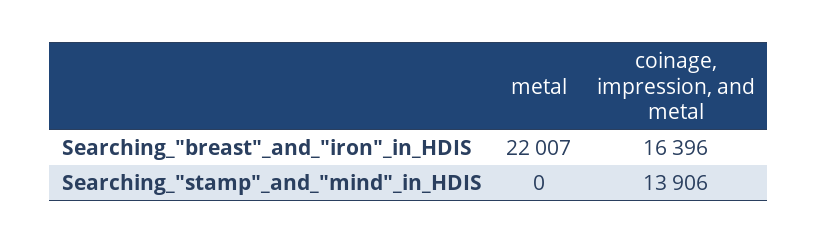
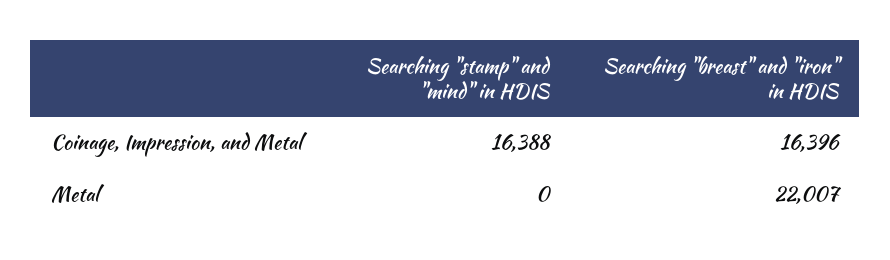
  {
    "metal": {
      "Searching_\"breast\"_and_\"iron\"_in_HDIS": 22007,
      "Searching_\"stamp\"_and_\"mind\"_in_HDIS": 0
    },
    "coinage, impression, and metal": {
      "Searching_\"breast\"_and_\"iron\"_in_HDIS": 16396,
-     "Searching_\"stamp\"_and_\"mind\"_in_HDIS": 13906
+     "Searching_\"stamp\"_and_\"mind\"_in_HDIS": 16388
    }
  }

